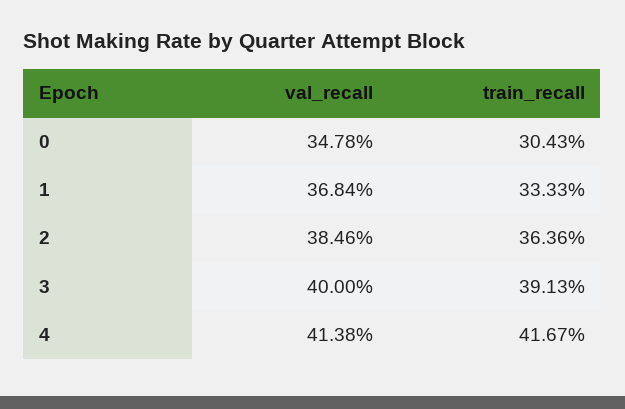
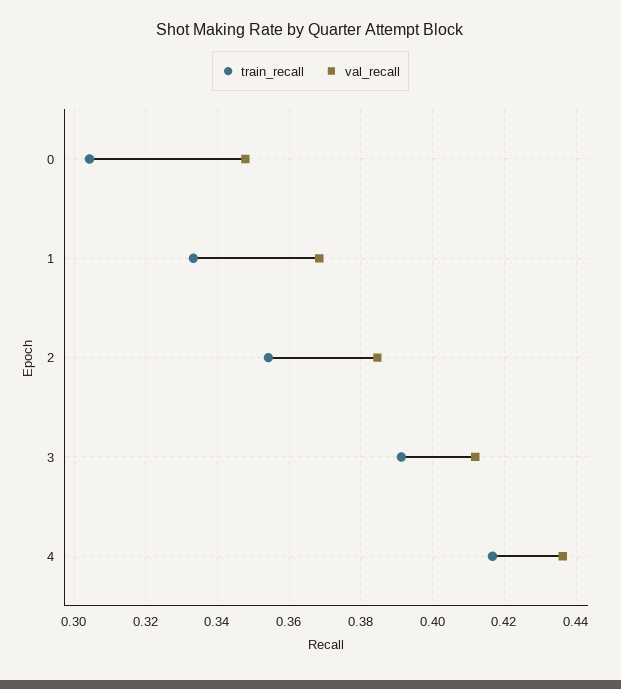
  {
    "val_recall": {
      "0": 0.3478,
      "1": 0.3684,
      "2": 0.3846,
-     "3": 0.4,
+     "3": 0.412,
-     "4": 0.4138
+     "4": 0.436
    },
    "train_recall": {
      "0": 0.3043,
      "1": 0.3333,
-     "2": 0.3636,
+     "2": 0.354,
      "3": 0.3913,
      "4": 0.4167
    }
  }

